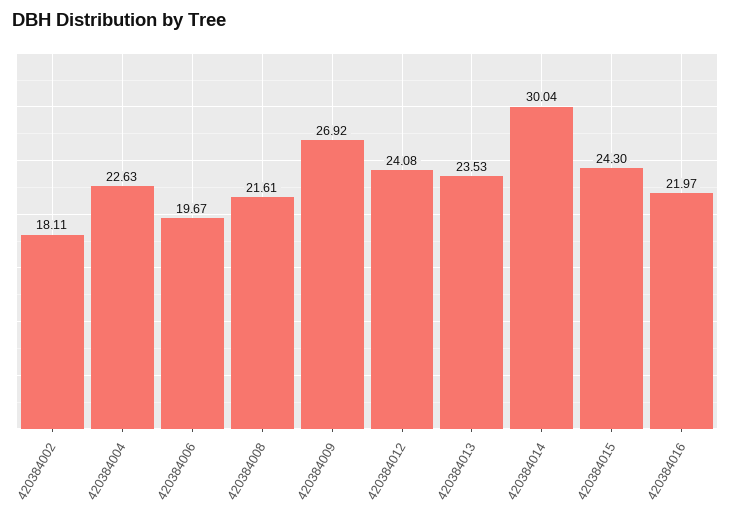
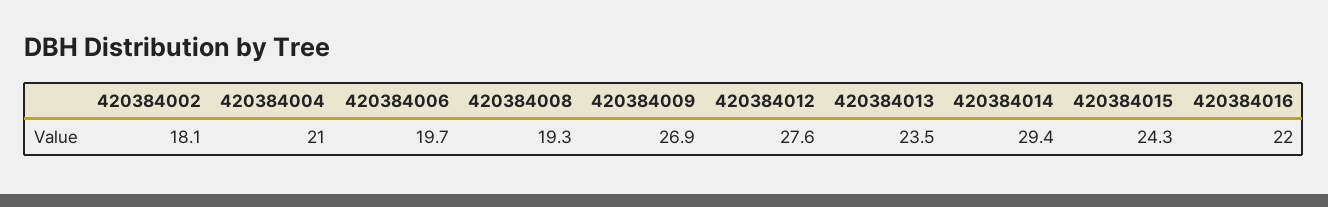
  {
    "420384002": 18.11,
-   "420384004": 22.63,
+   "420384004": 21,
    "420384006": 19.67,
-   "420384008": 21.61,
+   "420384008": 19.3,
    "420384009": 26.92,
-   "420384012": 24.08,
+   "420384012": 27.6,
    "420384013": 23.53,
-   "420384014": 30.04,
+   "420384014": 29.4,
    "420384015": 24.3,
    "420384016": 21.97
  }

